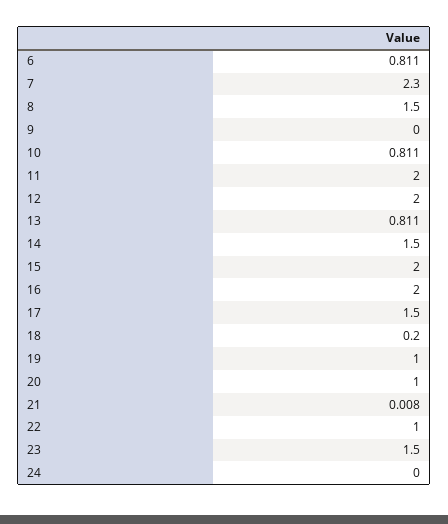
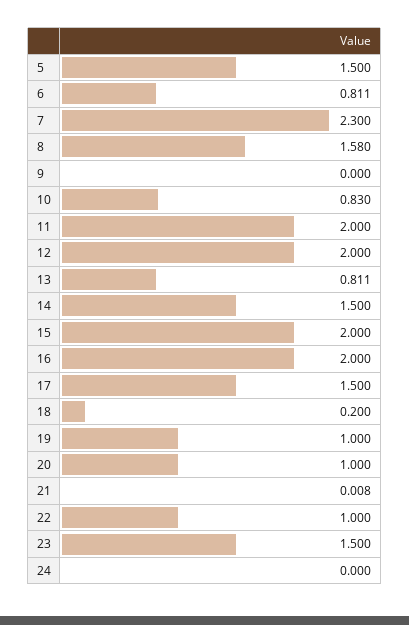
  {
    "6": 0.811,
    "7": 2.3,
-   "8": 1.5,
+   "8": 1.58,
    "9": 0,
-   "10": 0.811,
+   "10": 0.83,
    "11": 2,
    "12": 2,
    "13": 0.811,
    "14": 1.5,
    "15": 2,
    "16": 2,
    "17": 1.5,
    "18": 0.2,
    "19": 1,
    "20": 1,
    "21": 0.008,
    "22": 1,
    "23": 1.5,
-   "24": 0
+   "24": 0,
+   "5": 1.5
  }

